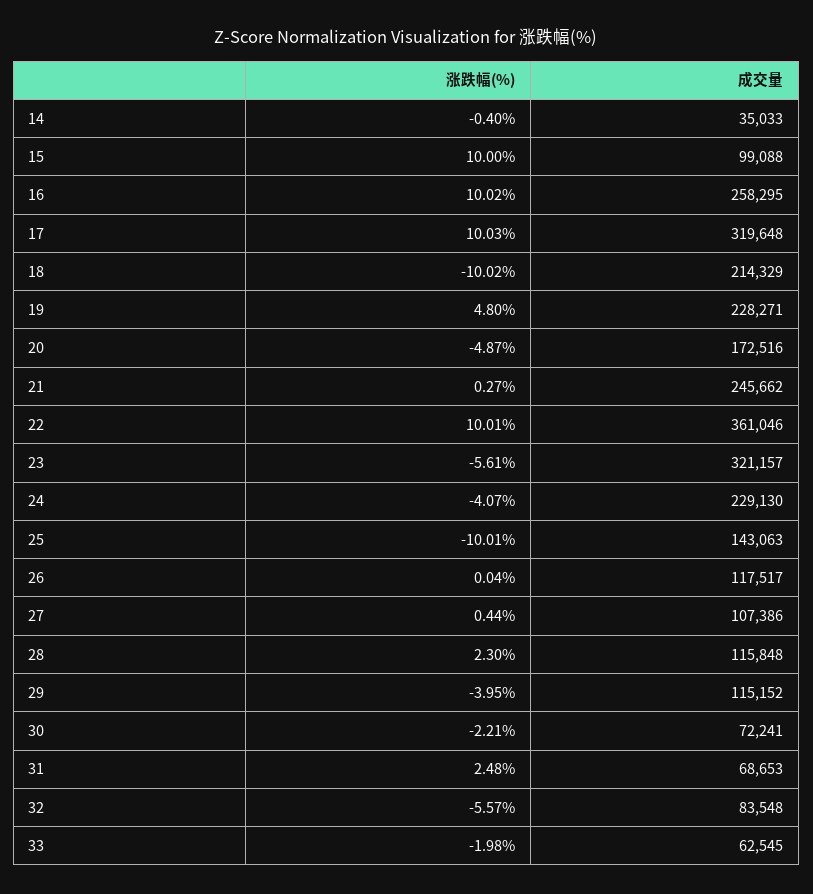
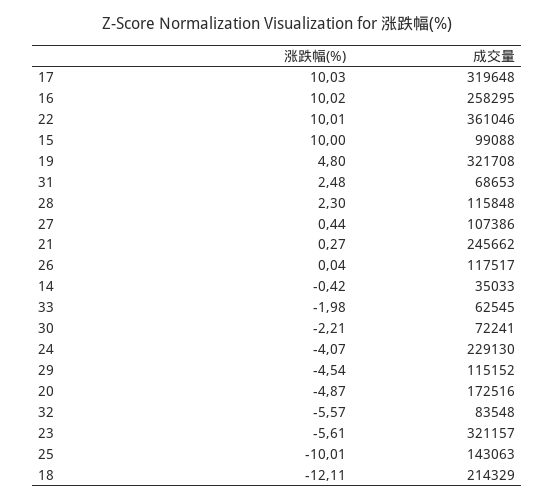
  {
    "涨跌幅(%)": {
-     "14": -0.4,
+     "14": -0.42,
      "15": 10,
      "16": 10.02,
      "17": 10.03,
-     "18": -10.02,
+     "18": -12.11,
      "19": 4.8,
      "20": -4.87,
      "21": 0.27,
      "22": 10.01,
      "23": -5.61,
      "24": -4.07,
      "25": -10.01,
      "26": 0.04,
      "27": 0.44,
      "28": 2.3,
-     "29": -3.95,
+     "29": -4.54,
      "30": -2.21,
      "31": 2.48,
      "32": -5.57,
      "33": -1.98
    },
    "成交量": {
      "14": 35033,
      "15": 99088,
      "16": 258295,
      "17": 319648,
      "18": 214329,
-     "19": 228271,
+     "19": 321708,
      "20": 172516,
      "21": 245662,
      "22": 361046,
      "23": 321157,
      "24": 229130,
      "25": 143063,
      "26": 117517,
      "27": 107386,
      "28": 115848,
      "29": 115152,
      "30": 72241,
      "31": 68653,
      "32": 83548,
      "33": 62545
    }
  }

